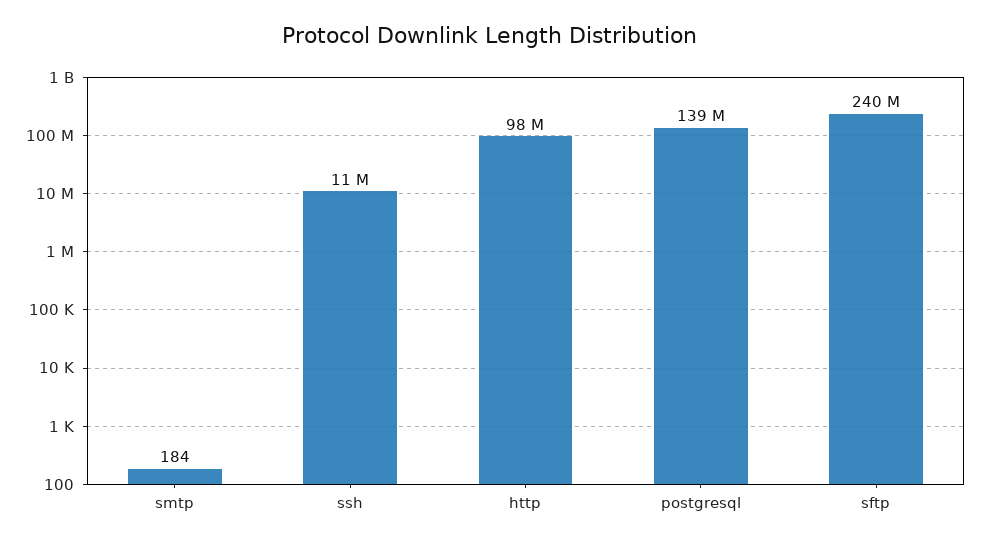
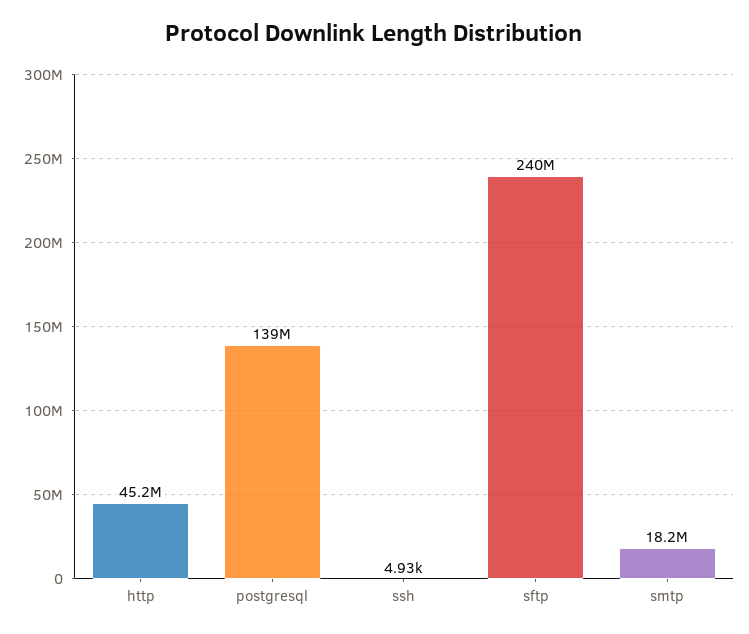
  {
-   "smtp": 184,
+   "smtp": 18200000,
-   "ssh": 11000000,
+   "ssh": 4930,
-   "http": 98000000,
+   "http": 45200000,
    "postgresql": 139000000,
    "sftp": 240000000
  }

